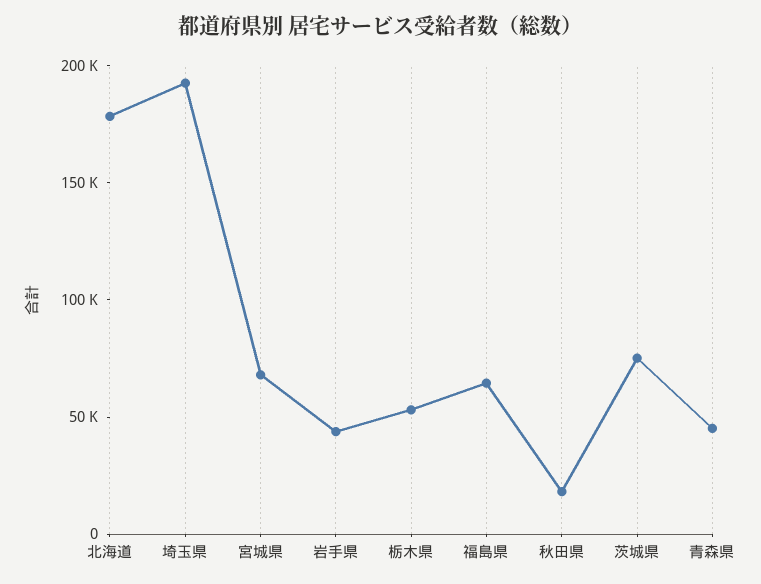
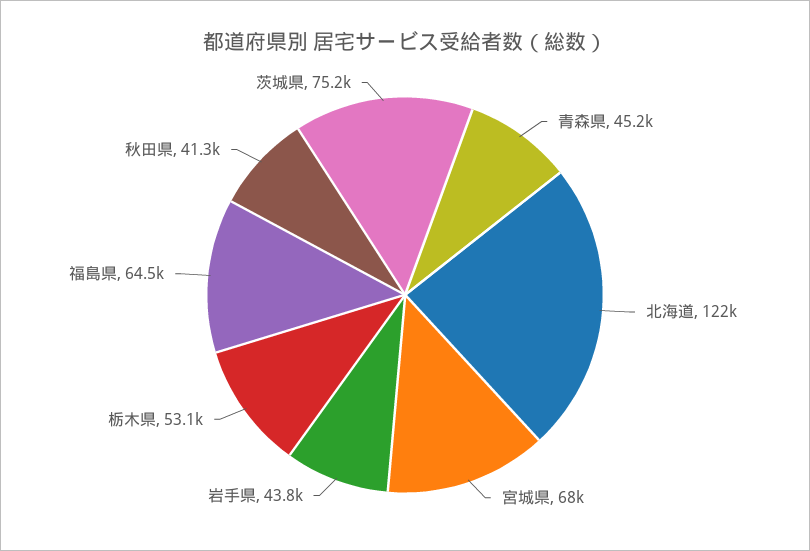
  {
-   "北海道": 180000,
+   "北海道": 122000,
-   "埼玉県": 190000,
    "宮城県": 68000,
    "岩手県": 43800,
    "栃木県": 53100,
    "福島県": 64500,
-   "秋田県": 20000,
+   "秋田県": 41300,
    "茨城県": 75200,
    "青森県": 45200
  }

